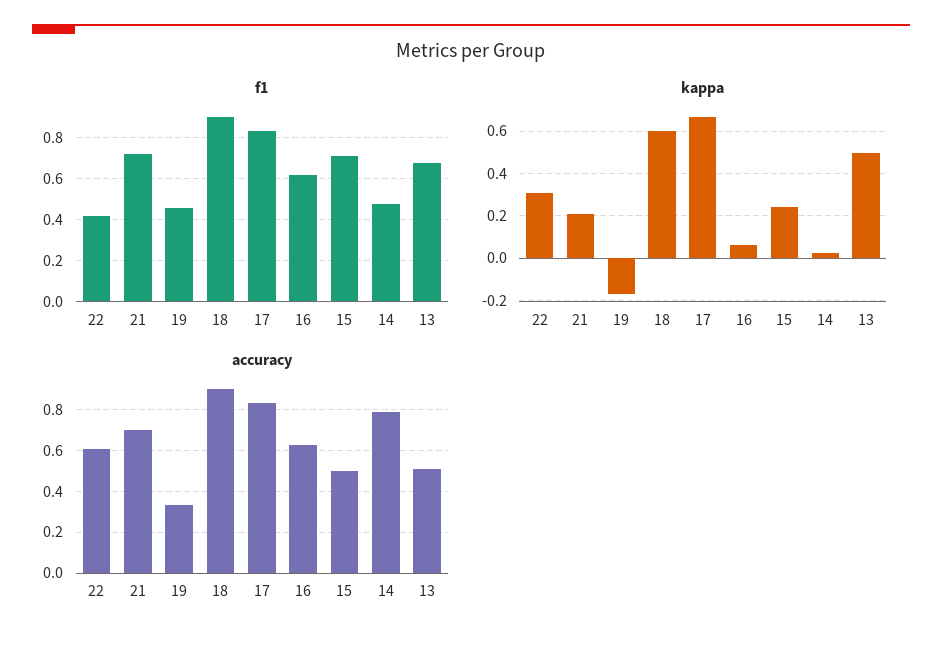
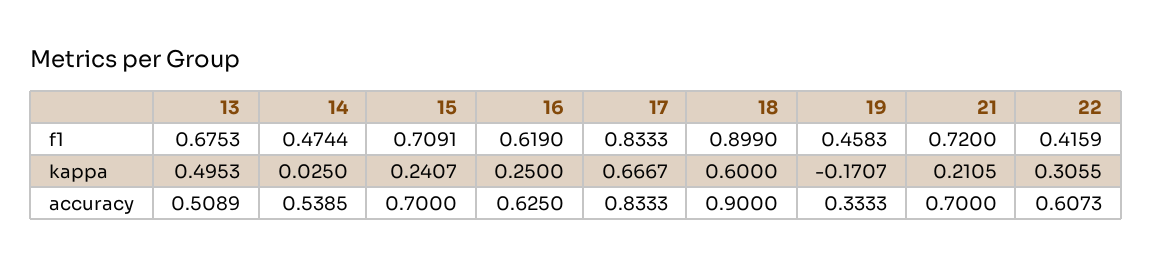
  {
    "f1": {
      "22": 0.4159,
      "21": 0.72,
      "19": 0.4583,
      "18": 0.899,
      "17": 0.8333,
      "16": 0.619,
      "15": 0.7091,
      "14": 0.4744,
      "13": 0.6753
    },
    "kappa": {
      "22": 0.3055,
      "21": 0.2105,
      "19": -0.1707,
      "18": 0.6,
      "17": 0.6667,
-     "16": 0.05,
+     "16": 0.25,
      "15": 0.2407,
      "14": 0.025,
      "13": 0.4953
    },
    "accuracy": {
      "22": 0.6073,
      "21": 0.7,
      "19": 0.3333,
      "18": 0.9,
      "17": 0.8333,
      "16": 0.625,
-     "15": 0.5,
+     "15": 0.7,
-     "14": 0.8,
+     "14": 0.5385,
      "13": 0.5089
    }
  }

